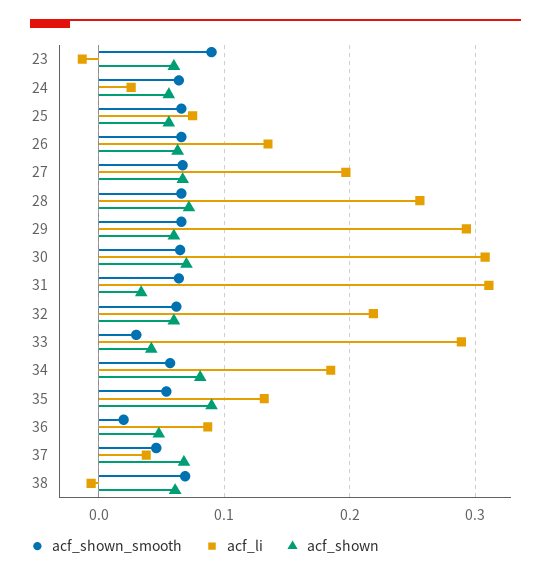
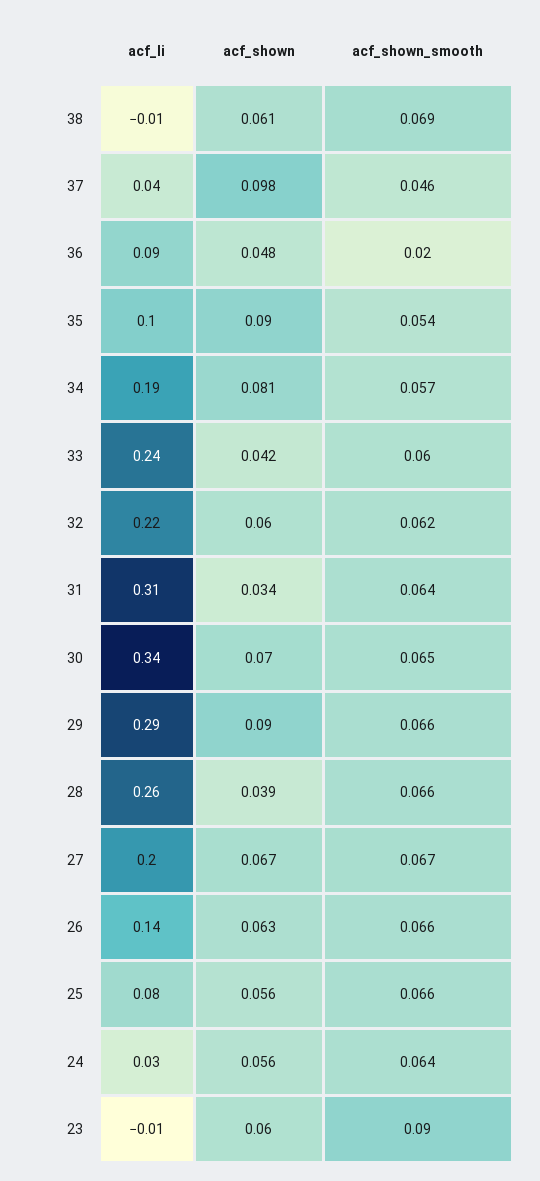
  {
    "acf_shown_smooth": {
      "23": 0.09,
      "24": 0.064,
      "25": 0.066,
      "26": 0.066,
      "27": 0.067,
      "28": 0.066,
      "29": 0.066,
      "30": 0.065,
      "31": 0.064,
      "32": 0.062,
-     "33": 0.03,
+     "33": 0.06,
      "34": 0.057,
      "35": 0.054,
      "36": 0.02,
      "37": 0.046,
      "38": 0.069
    },
    "acf_li": {
      "23": -0.01,
      "24": 0.03,
      "25": 0.08,
      "26": 0.14,
      "27": 0.2,
      "28": 0.26,
      "29": 0.29,
-     "30": 0.31,
+     "30": 0.34,
      "31": 0.31,
      "32": 0.22,
-     "33": 0.29,
+     "33": 0.24,
      "34": 0.19,
-     "35": 0.13,
+     "35": 0.1,
      "36": 0.09,
      "37": 0.04,
      "38": -0.01
    },
    "acf_shown": {
      "23": 0.06,
      "24": 0.056,
      "25": 0.056,
      "26": 0.063,
      "27": 0.067,
-     "28": 0.07,
+     "28": 0.039,
-     "29": 0.06,
+     "29": 0.09,
      "30": 0.07,
      "31": 0.034,
      "32": 0.06,
      "33": 0.042,
      "34": 0.081,
      "35": 0.09,
      "36": 0.048,
-     "37": 0.07,
+     "37": 0.098,
      "38": 0.061
    }
  }

